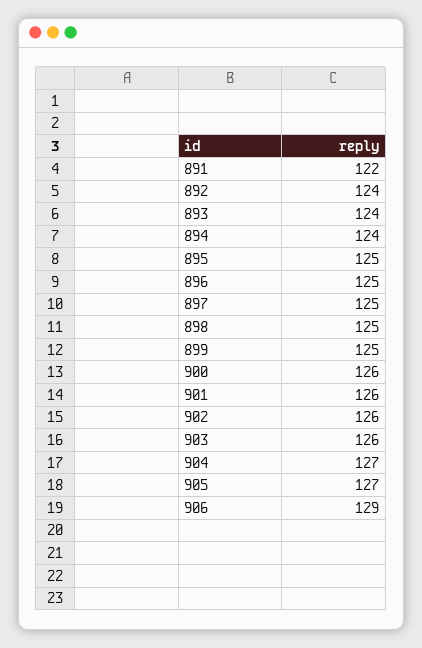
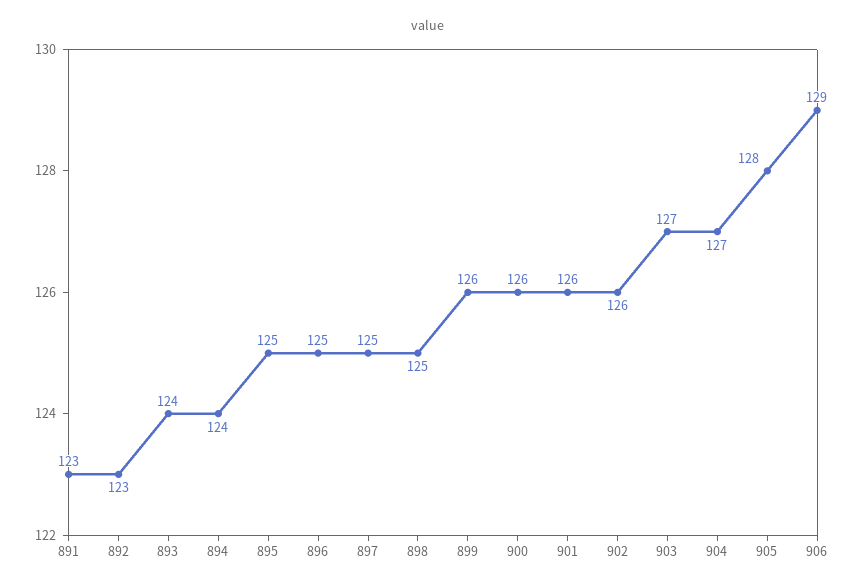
  {
-   "891": 122,
+   "891": 123,
-   "892": 124,
+   "892": 123,
    "893": 124,
    "894": 124,
    "895": 125,
    "896": 125,
    "897": 125,
    "898": 125,
-   "899": 125,
+   "899": 126,
    "900": 126,
    "901": 126,
    "902": 126,
-   "903": 126,
+   "903": 127,
    "904": 127,
-   "905": 127,
+   "905": 128,
    "906": 129
  }

